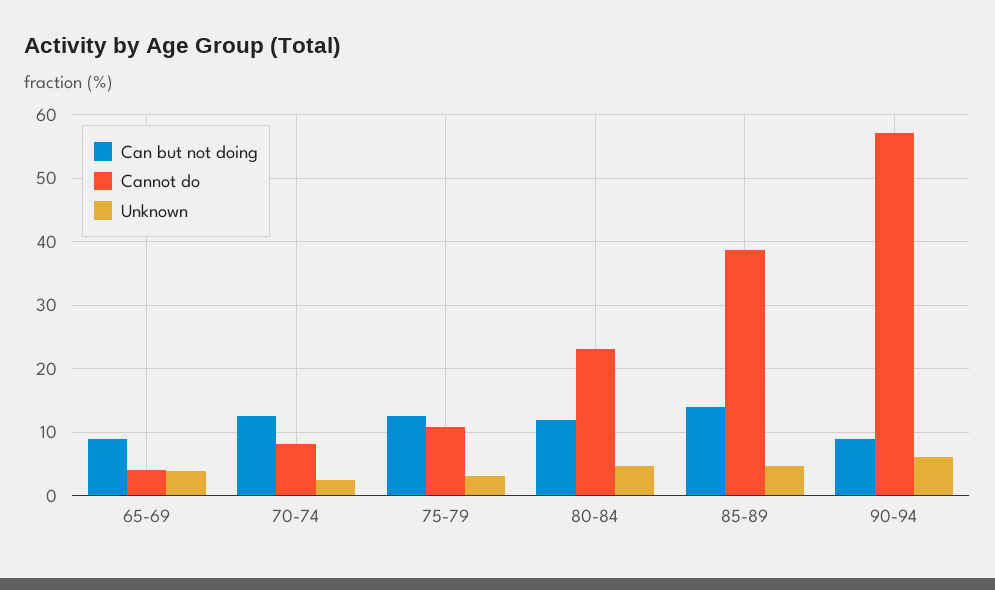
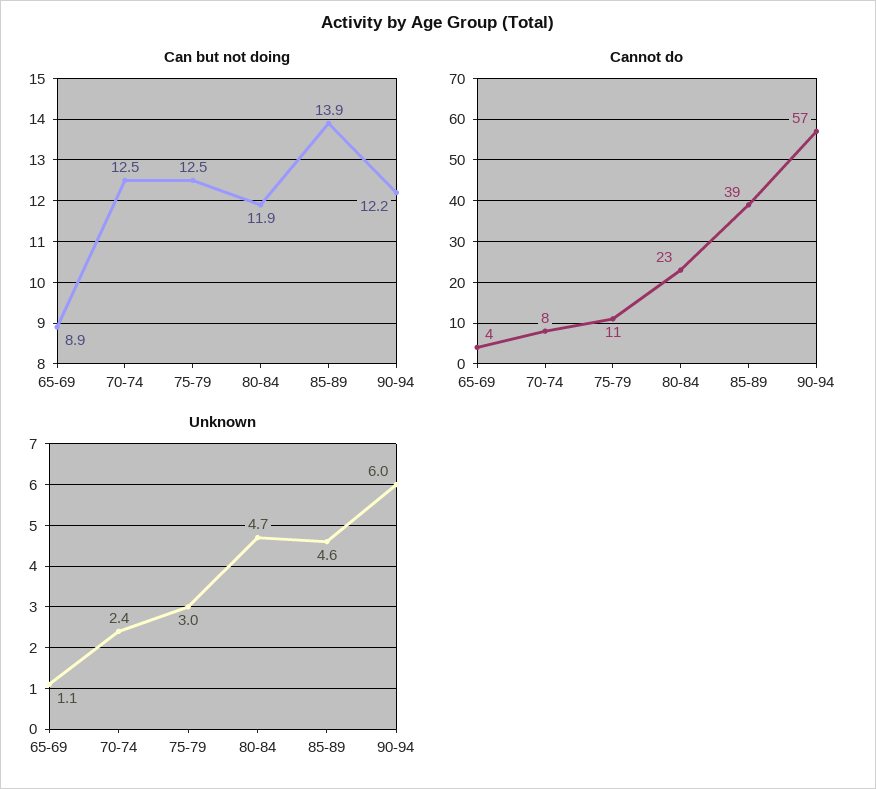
  {
    "Can but not doing": {
      "65-69": 8.9,
      "70-74": 12.5,
      "75-79": 12.5,
      "80-84": 11.9,
      "85-89": 13.9,
-     "90-94": 9
+     "90-94": 12.2
    },
    "Cannot do": {
      "65-69": 4,
      "70-74": 8,
      "75-79": 11,
      "80-84": 23,
      "85-89": 39,
      "90-94": 57
    },
    "Unknown": {
-     "65-69": 4,
+     "65-69": 1.1,
      "70-74": 2.4,
      "75-79": 3,
      "80-84": 4.7,
      "85-89": 4.6,
      "90-94": 6
    }
  }

